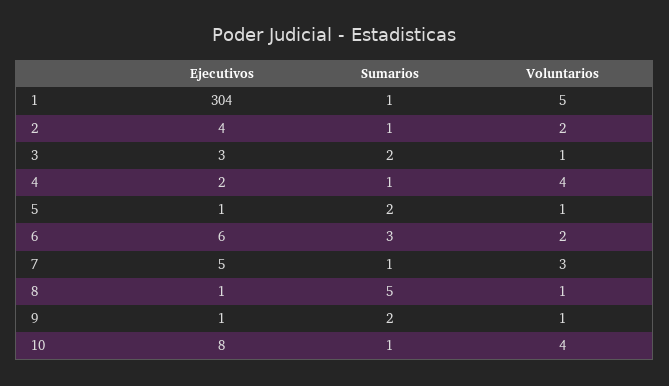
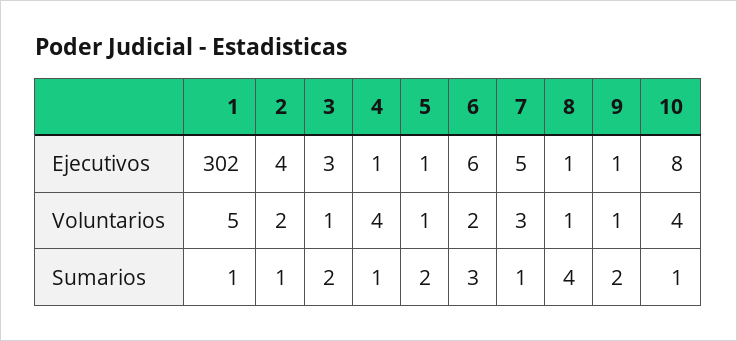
  {
    "Ejecutivos": {
-     "1": 304,
+     "1": 302,
      "2": 4,
      "3": 3,
-     "4": 2,
+     "4": 1,
      "5": 1,
      "6": 6,
      "7": 5,
      "8": 1,
      "9": 1,
      "10": 8
    },
    "Sumarios": {
      "1": 1,
      "2": 1,
      "3": 2,
      "4": 1,
      "5": 2,
      "6": 3,
      "7": 1,
-     "8": 5,
+     "8": 4,
      "9": 2,
      "10": 1
    },
    "Voluntarios": {
      "1": 5,
      "2": 2,
      "3": 1,
      "4": 4,
      "5": 1,
      "6": 2,
      "7": 3,
      "8": 1,
      "9": 1,
      "10": 4
    }
  }

